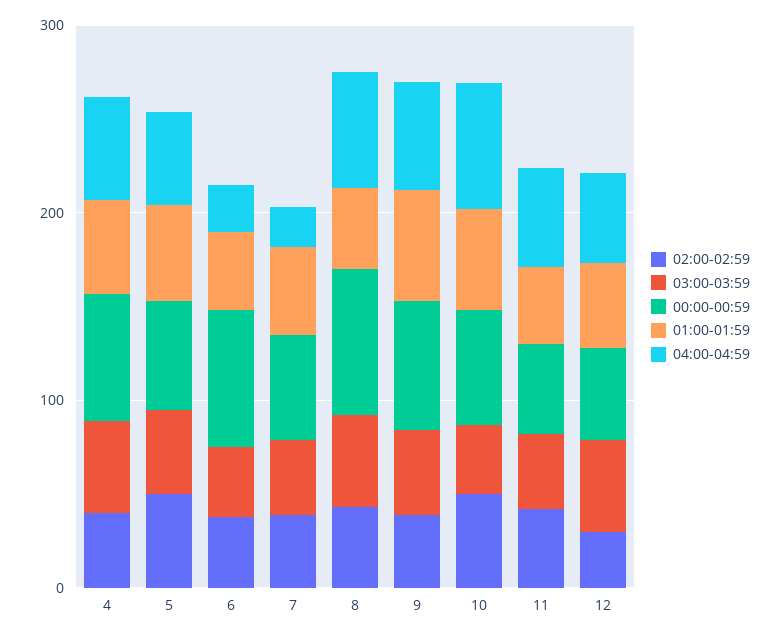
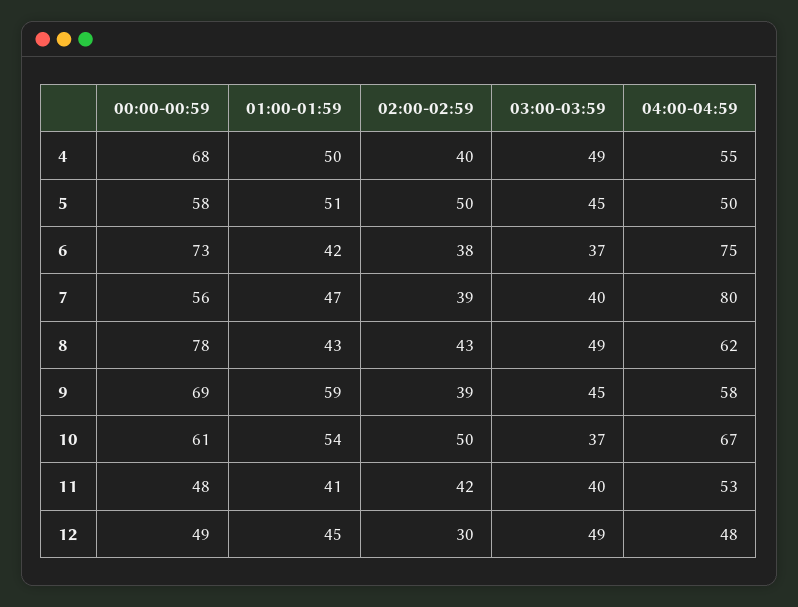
  {
    "02:00-02:59": {
      "4": 40,
      "5": 50,
      "6": 38,
      "7": 39,
      "8": 43,
      "9": 39,
      "10": 50,
      "11": 42,
      "12": 30
    },
    "03:00-03:59": {
      "4": 49,
      "5": 45,
      "6": 37,
      "7": 40,
      "8": 49,
      "9": 45,
      "10": 37,
      "11": 40,
      "12": 49
    },
    "00:00-00:59": {
      "4": 68,
      "5": 58,
      "6": 73,
      "7": 56,
      "8": 78,
      "9": 69,
      "10": 61,
      "11": 48,
      "12": 49
    },
    "01:00-01:59": {
      "4": 50,
      "5": 51,
      "6": 42,
      "7": 47,
      "8": 43,
      "9": 59,
      "10": 54,
      "11": 41,
      "12": 45
    },
    "04:00-04:59": {
      "4": 55,
      "5": 50,
-     "6": 20,
+     "6": 75,
-     "7": 20,
+     "7": 80,
      "8": 62,
      "9": 58,
      "10": 67,
      "11": 53,
      "12": 48
    }
  }

